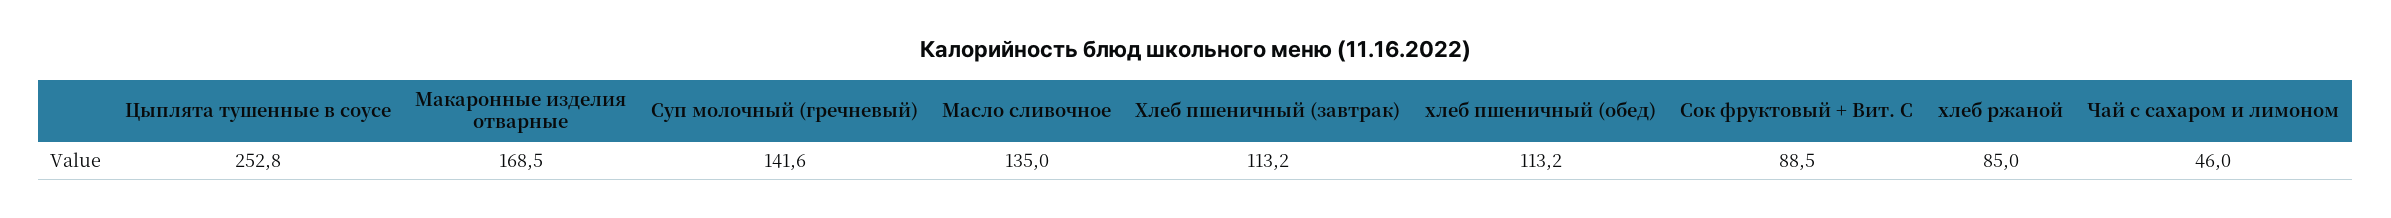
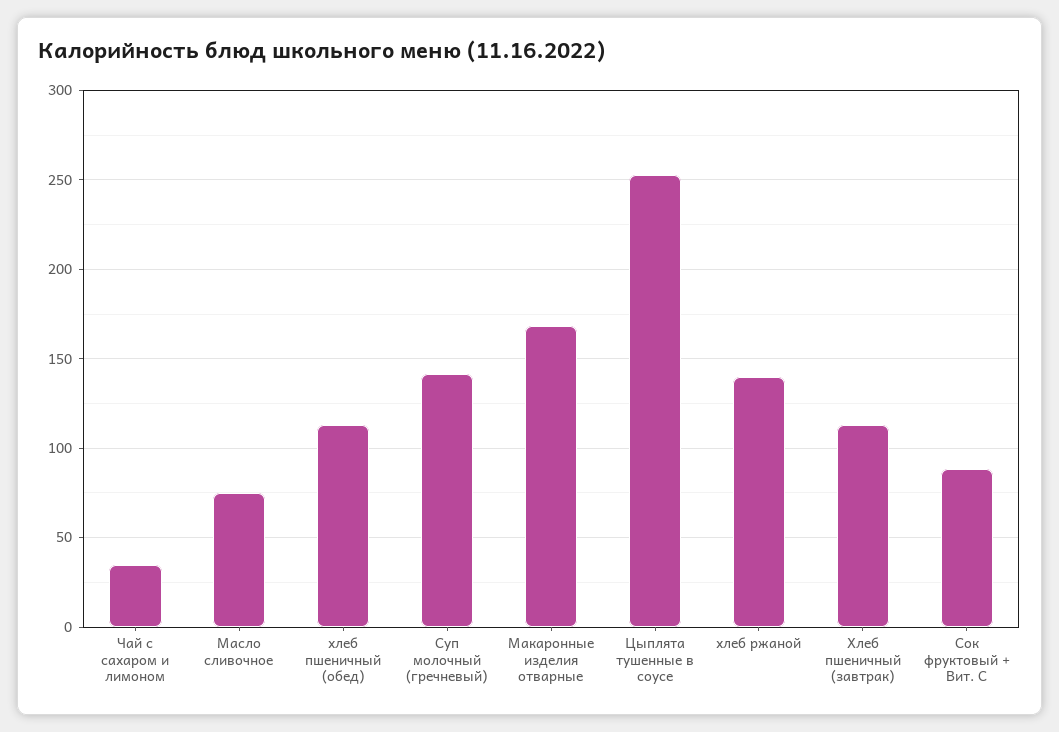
  {
    "Цыплята тушенные в соусе": 252.8,
    "Макаронные изделия отварные": 168.5,
    "Суп молочный (гречневый)": 141.6,
-   "Масло сливочное": 135,
+   "Масло сливочное": 75,
    "Хлеб пшеничный (завтрак)": 113.2,
    "хлеб пшеничный (обед)": 113.2,
    "Сок фруктовый + Вит. С": 88.5,
-   "хлеб ржаной": 85,
+   "хлеб ржаной": 140,
-   "Чай с сахаром и лимоном": 46
+   "Чай с сахаром и лимоном": 35
  }

